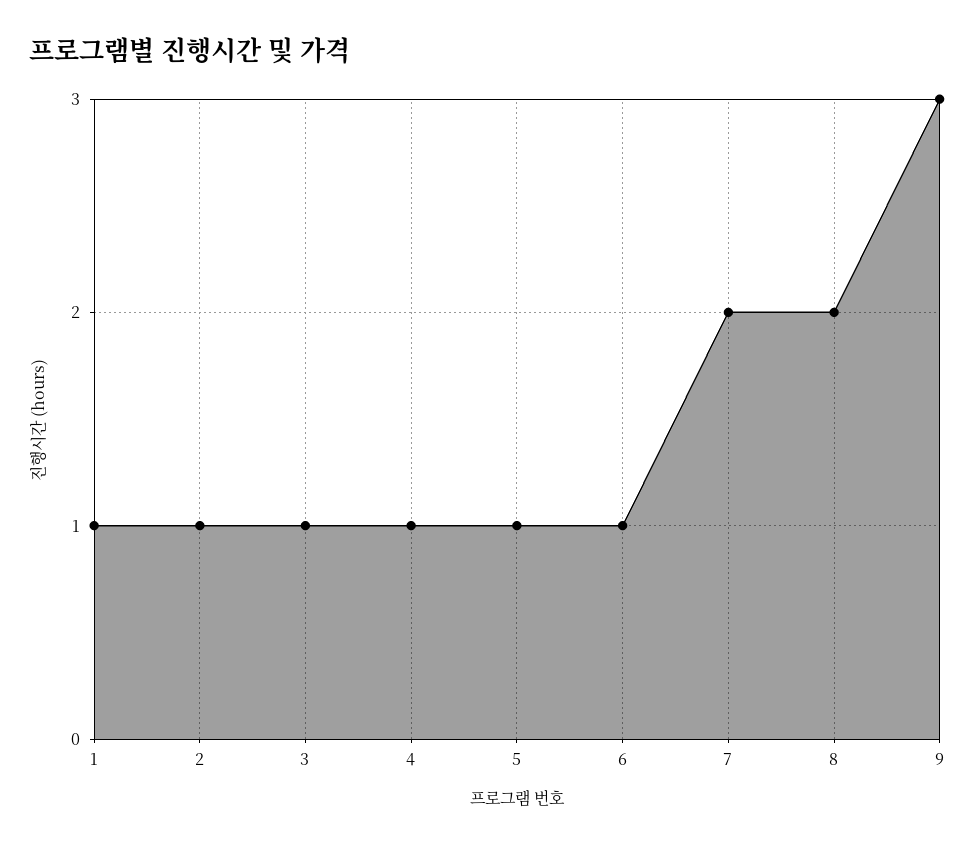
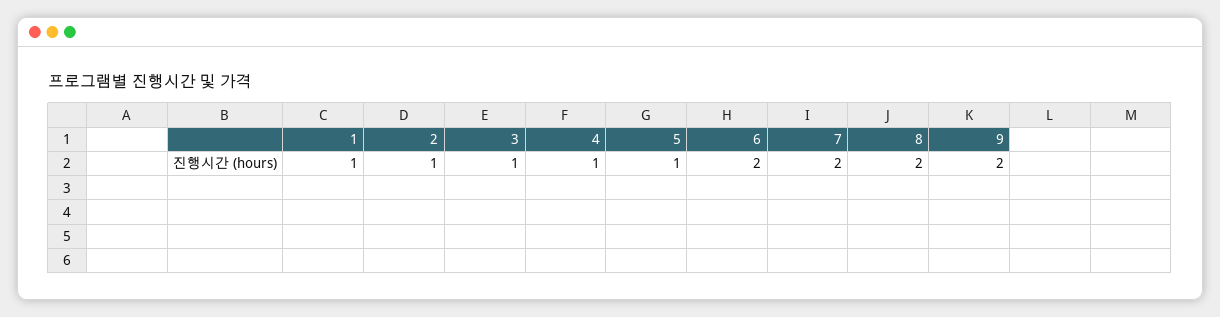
  {
    "1": 1,
    "2": 1,
    "3": 1,
    "4": 1,
    "5": 1,
-   "6": 1,
+   "6": 2,
    "7": 2,
    "8": 2,
-   "9": 3
+   "9": 2
  }

